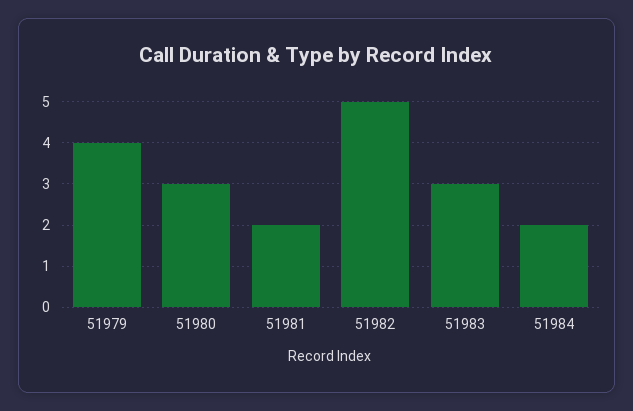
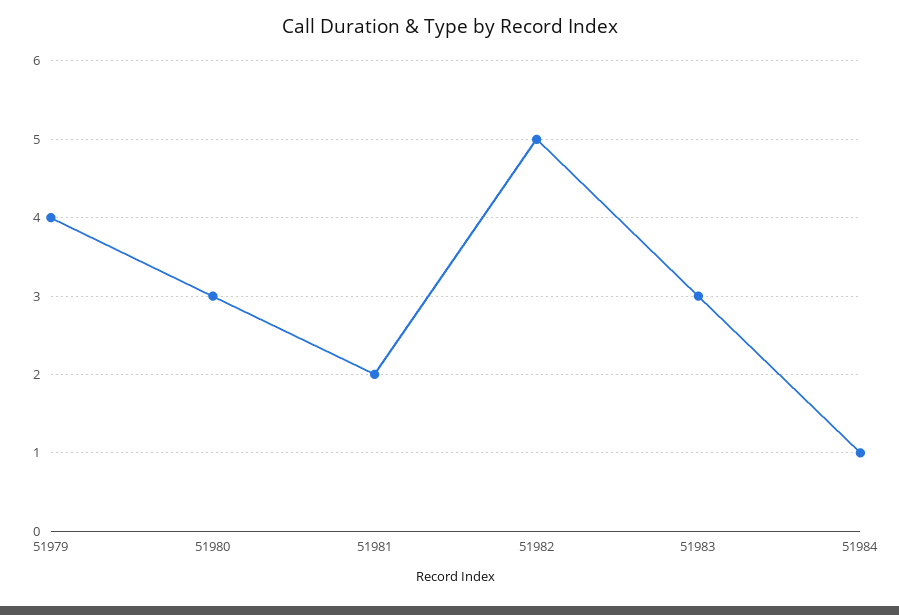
  {
    "51979": 4,
    "51980": 3,
    "51981": 2,
    "51982": 5,
    "51983": 3,
-   "51984": 2
+   "51984": 1
  }

